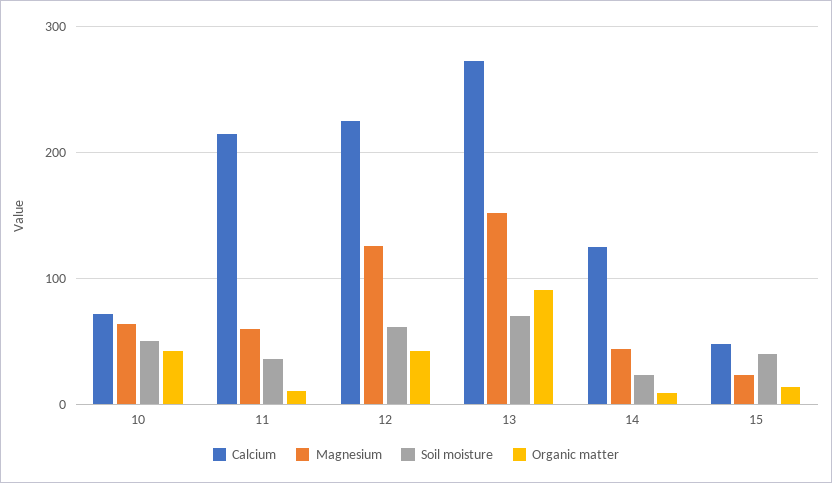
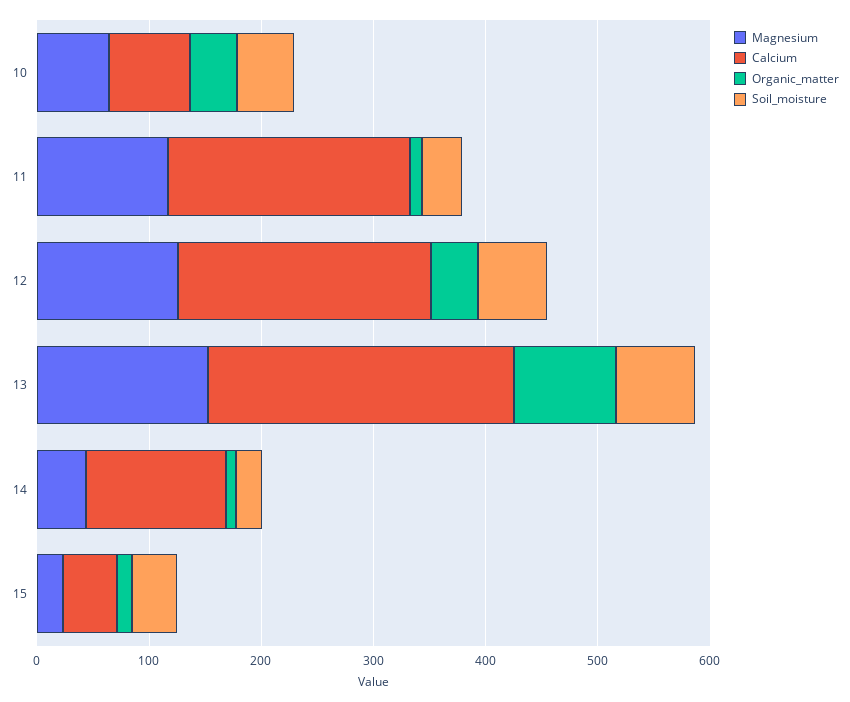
  {
    "Calcium": {
      "10": 70,
      "11": 220,
      "12": 230,
      "13": 270,
      "14": 120,
      "15": 50
    },
    "Magnesium": {
      "10": 60,
-     "11": 60,
+     "11": 120,
      "12": 130,
      "13": 150,
      "14": 40,
      "15": 20
    },
    "Soil moisture": {
      "10": 50,
      "11": 40,
      "12": 60,
      "13": 70,
      "14": 20,
      "15": 40
    },
    "Organic matter": {
      "10": 40,
      "11": 10,
      "12": 40,
      "13": 90,
      "14": 10,
      "15": 10
    }
  }

